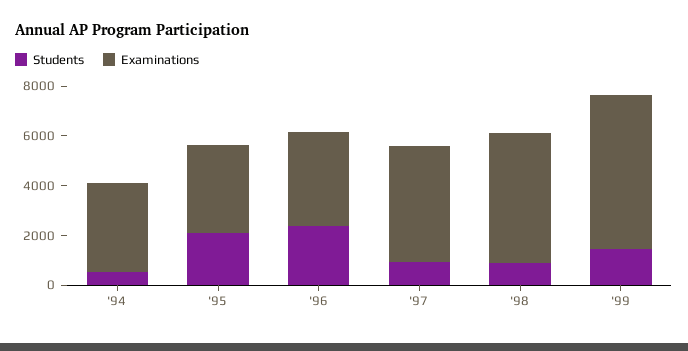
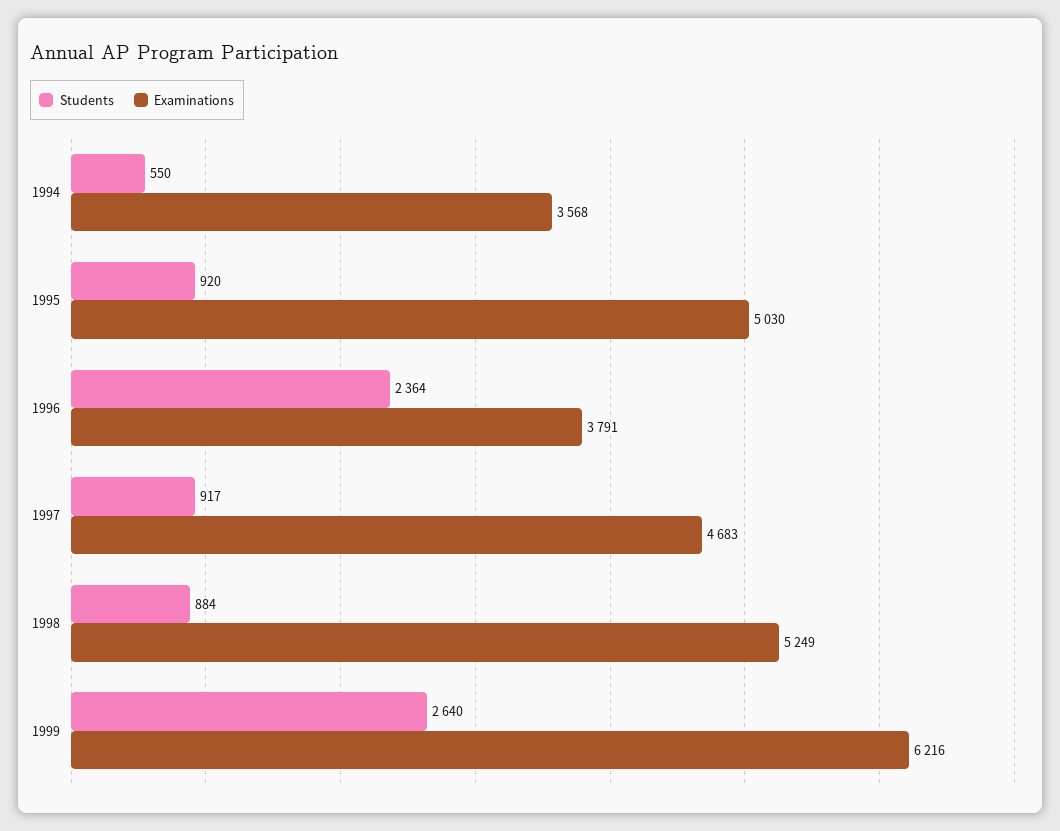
  {
    "Students": {
      "'94": 550,
-     "'95": 2000,
+     "'95": 920,
      "'96": 2364,
      "'97": 917,
      "'98": 884,
-     "'99": 1500
+     "'99": 2640
    },
    "Examinations": {
      "'94": 3568,
-     "'95": 3500,
+     "'95": 5030,
      "'96": 3791,
      "'97": 4683,
      "'98": 5249,
      "'99": 6216
    }
  }

